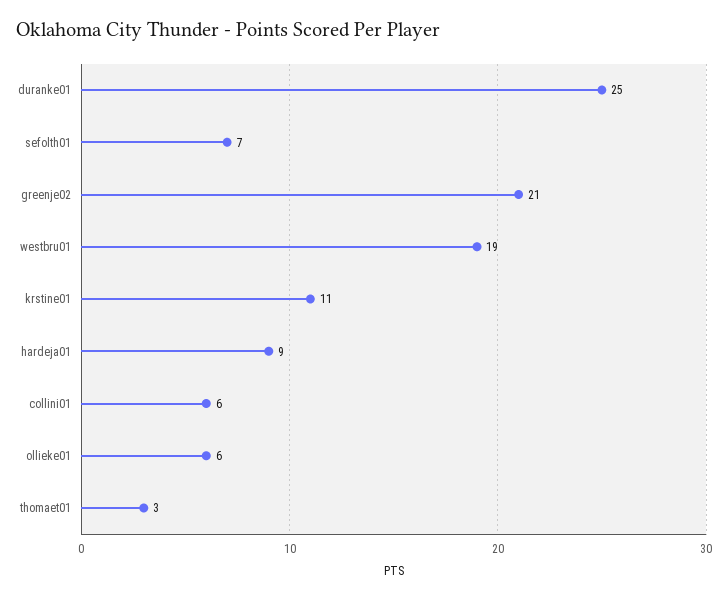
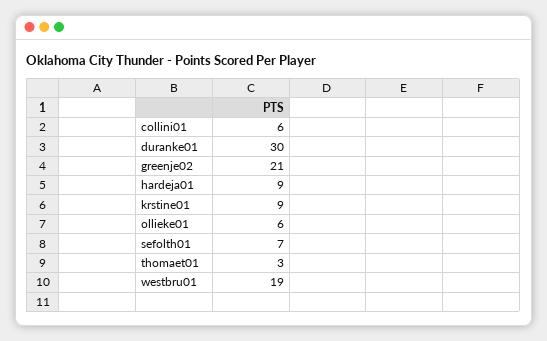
  {
-   "duranke01": 25,
+   "duranke01": 30,
    "sefolth01": 7,
    "greenje02": 21,
    "westbru01": 19,
-   "krstine01": 11,
+   "krstine01": 9,
    "hardeja01": 9,
    "collini01": 6,
    "ollieke01": 6,
    "thomaet01": 3
  }

